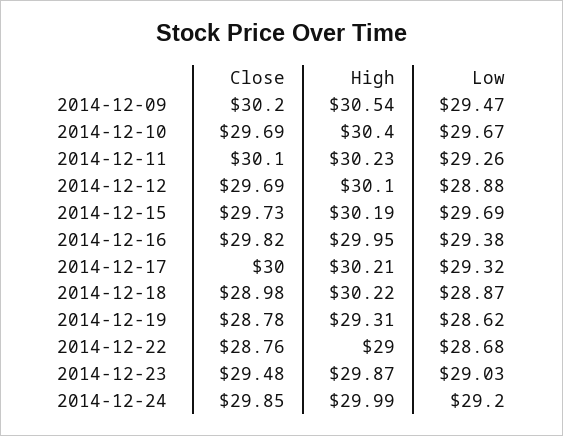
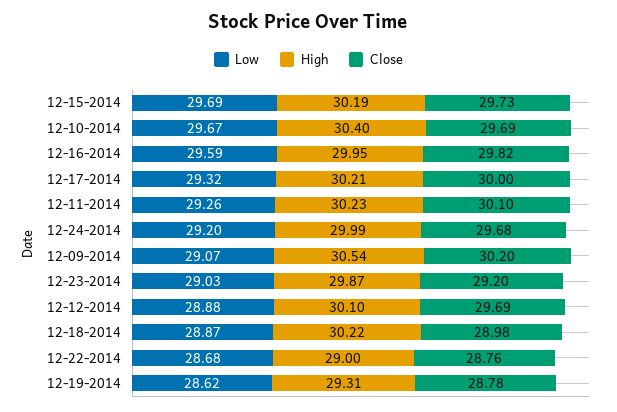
  {
    "Close": {
      "2014-12-09": 30.2,
      "2014-12-10": 29.69,
      "2014-12-11": 30.1,
      "2014-12-12": 29.69,
      "2014-12-15": 29.73,
      "2014-12-16": 29.82,
      "2014-12-17": 30,
      "2014-12-18": 28.98,
      "2014-12-19": 28.78,
      "2014-12-22": 28.76,
-     "2014-12-23": 29.48,
+     "2014-12-23": 29.2,
-     "2014-12-24": 29.85
+     "2014-12-24": 29.68
    },
    "High": {
      "2014-12-09": 30.54,
      "2014-12-10": 30.4,
      "2014-12-11": 30.23,
      "2014-12-12": 30.1,
      "2014-12-15": 30.19,
      "2014-12-16": 29.95,
      "2014-12-17": 30.21,
      "2014-12-18": 30.22,
      "2014-12-19": 29.31,
      "2014-12-22": 29,
      "2014-12-23": 29.87,
      "2014-12-24": 29.99
    },
    "Low": {
-     "2014-12-09": 29.47,
+     "2014-12-09": 29.07,
      "2014-12-10": 29.67,
      "2014-12-11": 29.26,
      "2014-12-12": 28.88,
      "2014-12-15": 29.69,
-     "2014-12-16": 29.38,
+     "2014-12-16": 29.59,
      "2014-12-17": 29.32,
      "2014-12-18": 28.87,
      "2014-12-19": 28.62,
      "2014-12-22": 28.68,
      "2014-12-23": 29.03,
      "2014-12-24": 29.2
    }
  }

